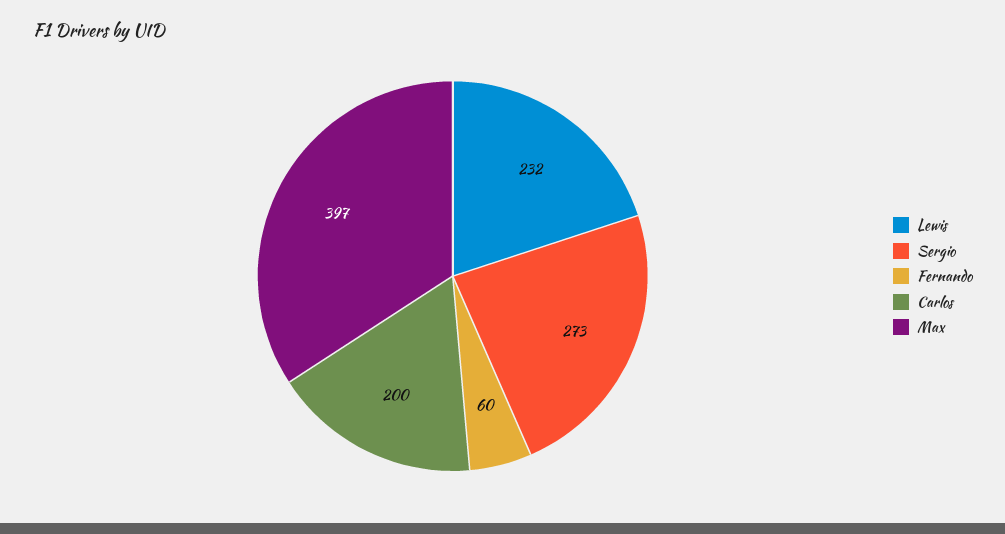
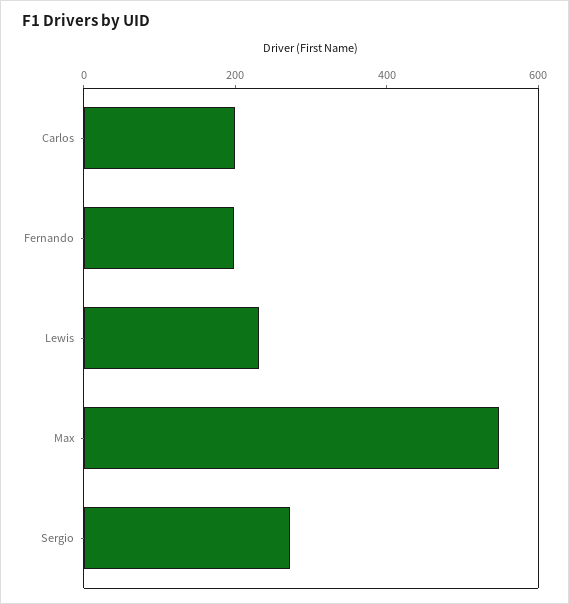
  {
    "Lewis": 232,
    "Sergio": 273,
-   "Fernando": 60,
+   "Fernando": 200,
    "Carlos": 200,
-   "Max": 397
+   "Max": 550
  }

